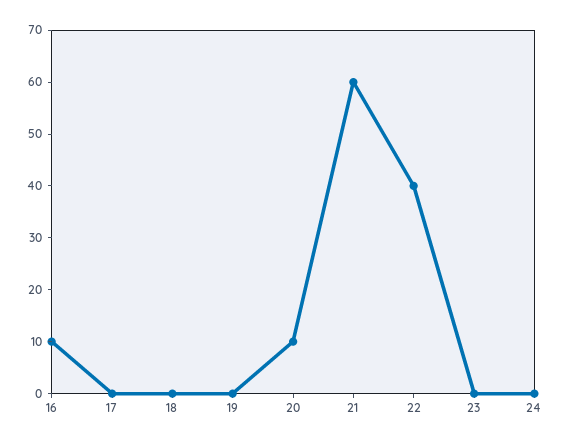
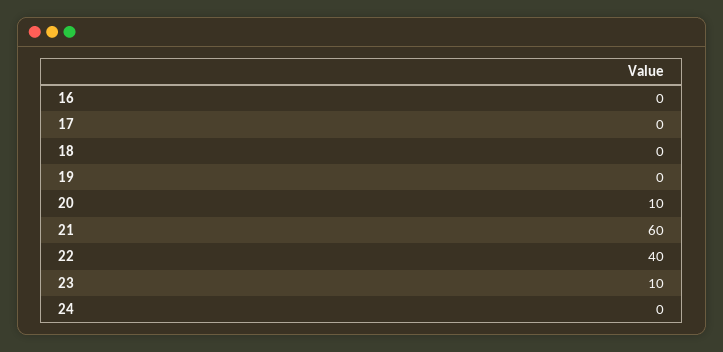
  {
-   "16": 10,
+   "16": 0,
    "17": 0,
    "18": 0,
    "19": 0,
    "20": 10,
    "21": 60,
    "22": 40,
-   "23": 0,
+   "23": 10,
    "24": 0
  }

